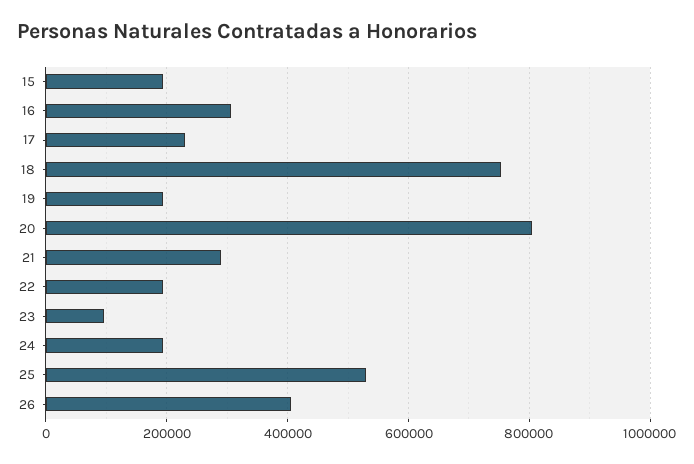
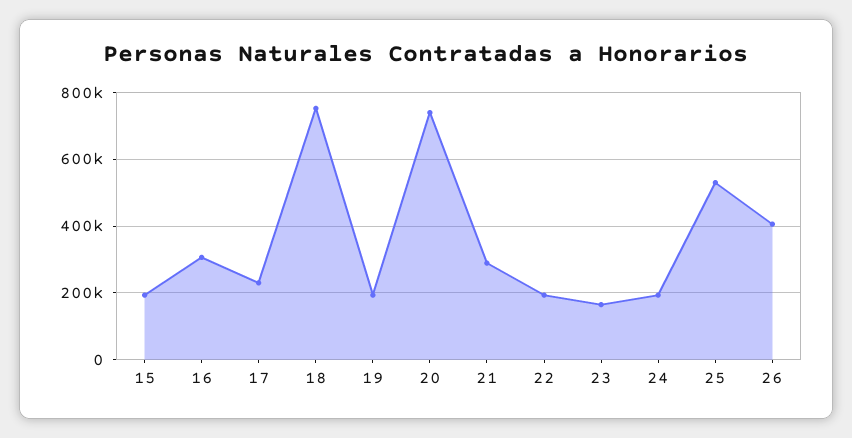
  {
    "15": 200000,
    "16": 300000,
    "17": 240000,
    "18": 760000,
    "19": 200000,
-   "20": 800000,
+   "20": 740000,
    "21": 280000,
    "22": 200000,
-   "23": 100000,
+   "23": 160000,
    "24": 200000,
    "25": 540000,
    "26": 400000
  }

